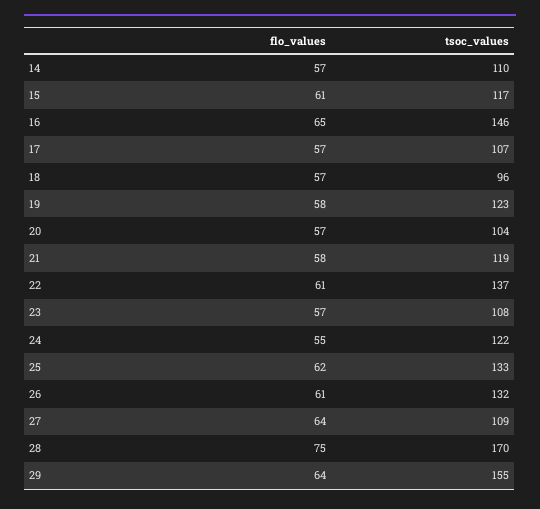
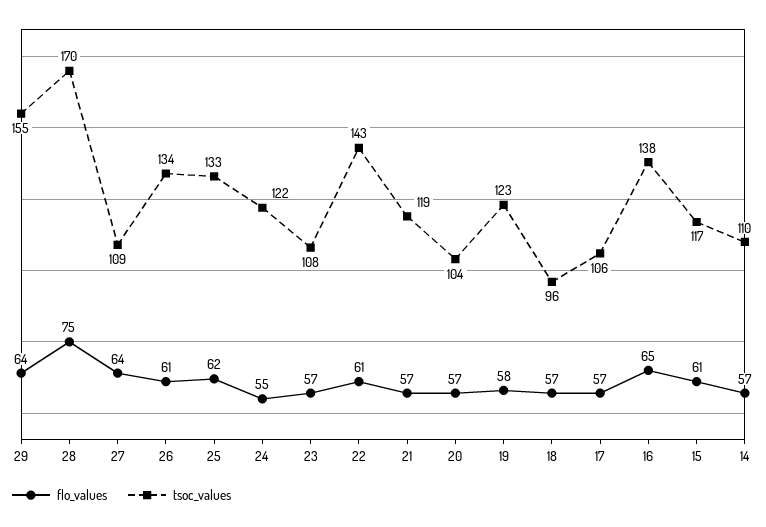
  {
    "flo_values": {
      "14": 57,
      "15": 61,
      "16": 65,
      "17": 57,
      "18": 57,
      "19": 58,
      "20": 57,
-     "21": 58,
+     "21": 57,
      "22": 61,
      "23": 57,
      "24": 55,
      "25": 62,
      "26": 61,
      "27": 64,
      "28": 75,
      "29": 64
    },
    "tsoc_values": {
      "14": 110,
      "15": 117,
-     "16": 146,
+     "16": 138,
-     "17": 107,
+     "17": 106,
      "18": 96,
      "19": 123,
      "20": 104,
      "21": 119,
-     "22": 137,
+     "22": 143,
      "23": 108,
      "24": 122,
      "25": 133,
-     "26": 132,
+     "26": 134,
      "27": 109,
      "28": 170,
      "29": 155
    }
  }

